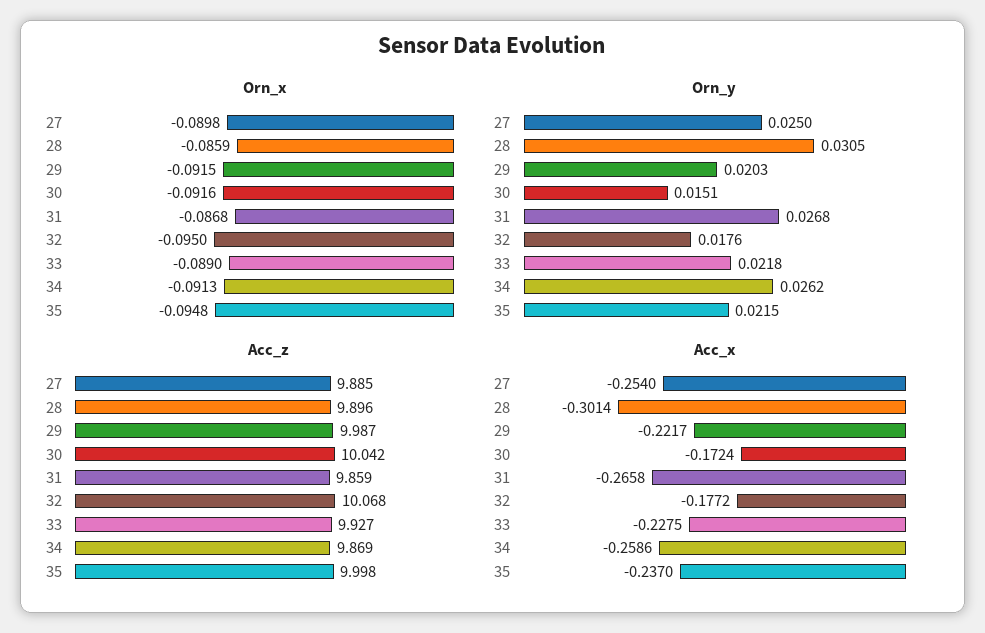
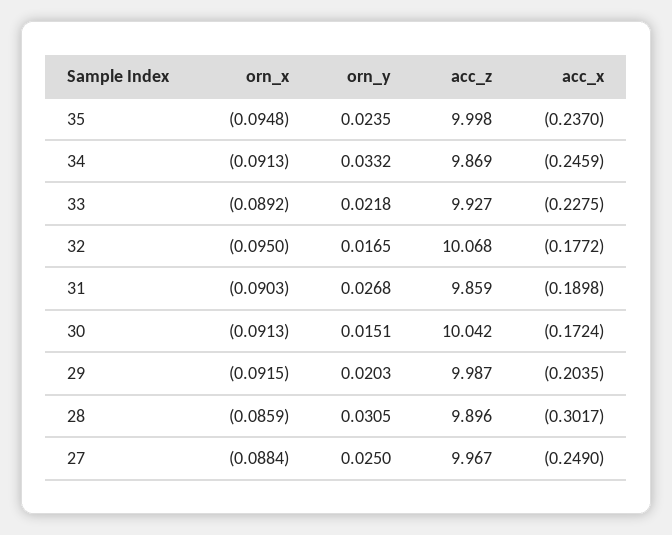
  {
    "Orn_x": {
-     "27": -0.0898,
+     "27": -0.0884,
      "28": -0.0859,
      "29": -0.0915,
-     "30": -0.0916,
+     "30": -0.0913,
-     "31": -0.0868,
+     "31": -0.0903,
      "32": -0.095,
-     "33": -0.089,
+     "33": -0.0892,
      "34": -0.0913,
      "35": -0.0948
    },
    "Orn_y": {
      "27": 0.025,
      "28": 0.0305,
      "29": 0.0203,
      "30": 0.0151,
      "31": 0.0268,
-     "32": 0.0176,
+     "32": 0.0165,
      "33": 0.0218,
-     "34": 0.0262,
+     "34": 0.0332,
-     "35": 0.0215
+     "35": 0.0235
    },
    "Acc_z": {
-     "27": 9.885,
+     "27": 9.967,
      "28": 9.896,
      "29": 9.987,
      "30": 10.042,
      "31": 9.859,
      "32": 10.068,
      "33": 9.927,
      "34": 9.869,
      "35": 9.998
    },
    "Acc_x": {
-     "27": -0.254,
+     "27": -0.249,
-     "28": -0.3014,
+     "28": -0.3017,
-     "29": -0.2217,
+     "29": -0.2035,
      "30": -0.1724,
-     "31": -0.2658,
+     "31": -0.1898,
      "32": -0.1772,
      "33": -0.2275,
-     "34": -0.2586,
+     "34": -0.2459,
      "35": -0.237
    }
  }

